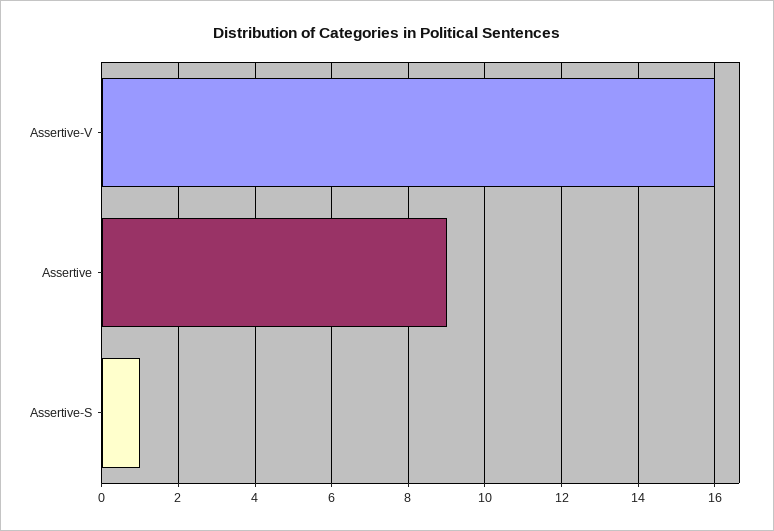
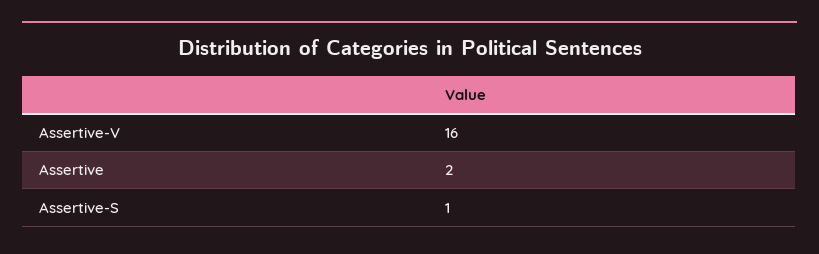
  {
    "Assertive-V": 16,
-   "Assertive": 9,
+   "Assertive": 2,
    "Assertive-S": 1
  }

